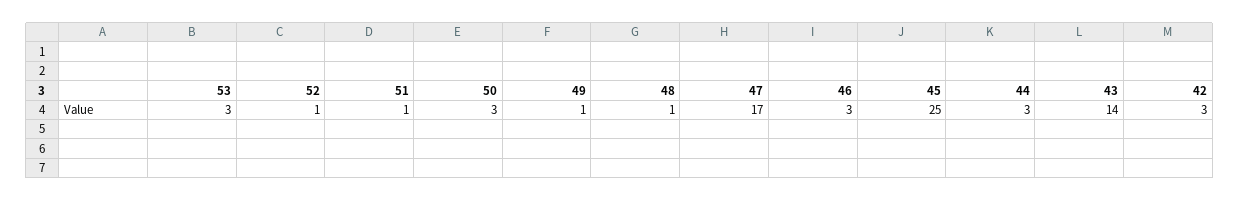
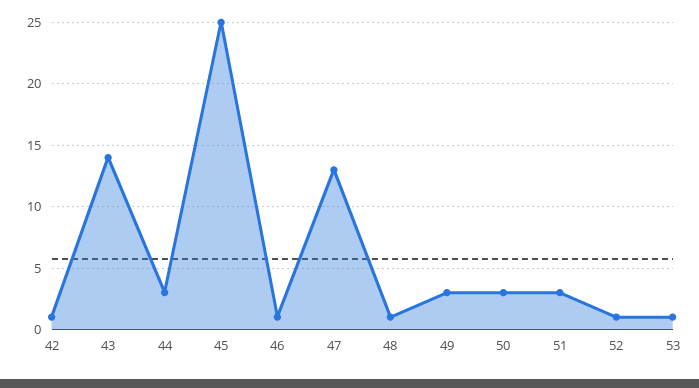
  {
-   "53": 3,
+   "53": 1,
    "52": 1,
-   "51": 1,
+   "51": 3,
    "50": 3,
-   "49": 1,
+   "49": 3,
    "48": 1,
-   "47": 17,
+   "47": 13,
-   "46": 3,
+   "46": 1,
    "45": 25,
    "44": 3,
    "43": 14,
-   "42": 3
+   "42": 1
  }

